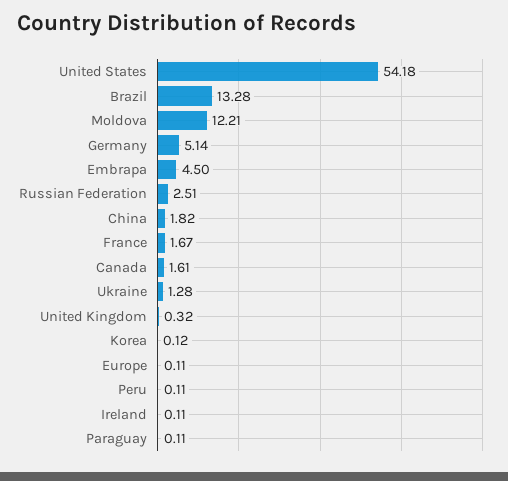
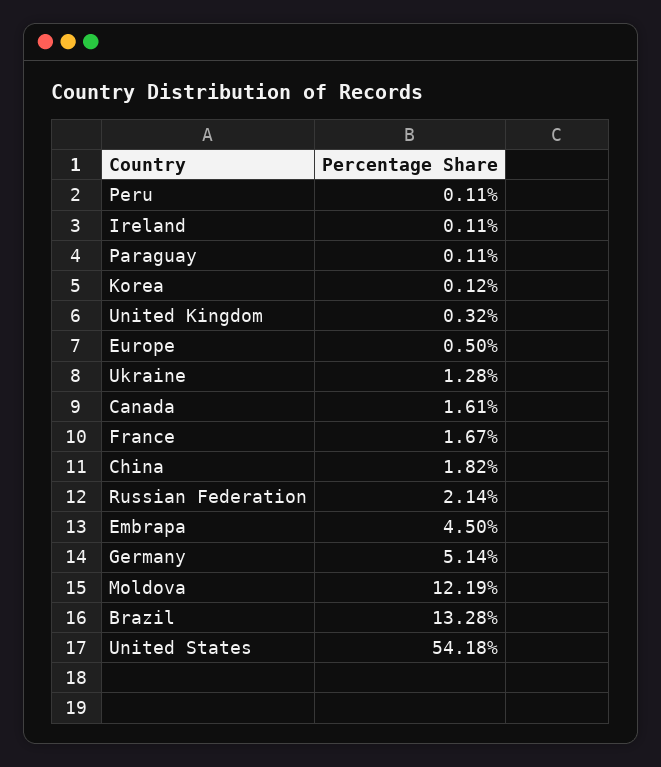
  {
    "United States": 54.18,
    "Brazil": 13.28,
-   "Moldova": 12.21,
+   "Moldova": 12.19,
    "Germany": 5.14,
    "Embrapa": 4.5,
-   "Russian Federation": 2.51,
+   "Russian Federation": 2.14,
    "China": 1.82,
    "France": 1.67,
    "Canada": 1.61,
    "Ukraine": 1.28,
    "United Kingdom": 0.32,
    "Korea": 0.12,
-   "Europe": 0.11,
+   "Europe": 0.5,
    "Peru": 0.11,
    "Ireland": 0.11,
    "Paraguay": 0.11
  }

